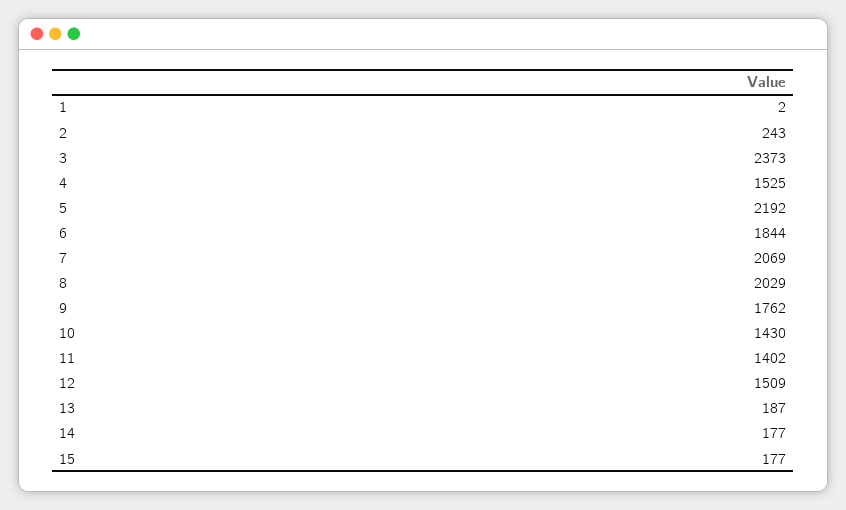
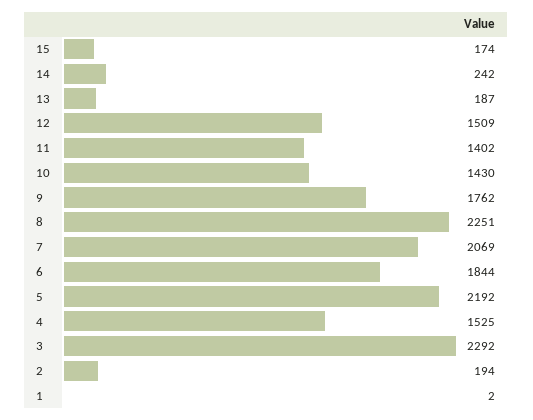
  {
    "1": 2,
-   "2": 243,
+   "2": 194,
-   "3": 2373,
+   "3": 2292,
    "4": 1525,
    "5": 2192,
    "6": 1844,
    "7": 2069,
-   "8": 2029,
+   "8": 2251,
    "9": 1762,
    "10": 1430,
    "11": 1402,
    "12": 1509,
    "13": 187,
-   "14": 177,
+   "14": 242,
-   "15": 177
+   "15": 174
  }

